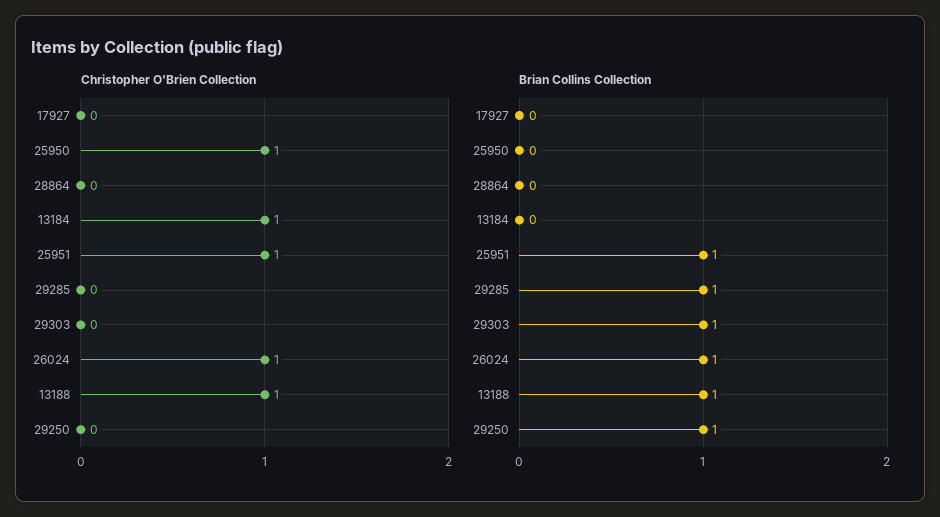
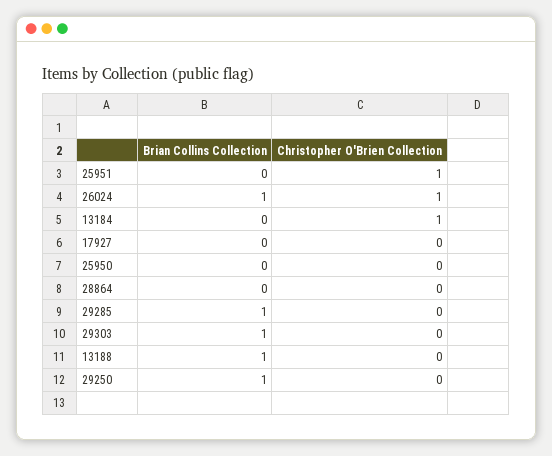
  {
    "Christopher O'Brien Collection": {
      "17927": 0,
-     "25950": 1,
+     "25950": 0,
      "28864": 0,
      "13184": 1,
      "25951": 1,
      "29285": 0,
      "29303": 0,
      "26024": 1,
-     "13188": 1,
+     "13188": 0,
      "29250": 0
    },
    "Brian Collins Collection": {
      "17927": 0,
      "25950": 0,
      "28864": 0,
      "13184": 0,
-     "25951": 1,
+     "25951": 0,
      "29285": 1,
      "29303": 1,
      "26024": 1,
      "13188": 1,
      "29250": 1
    }
  }

